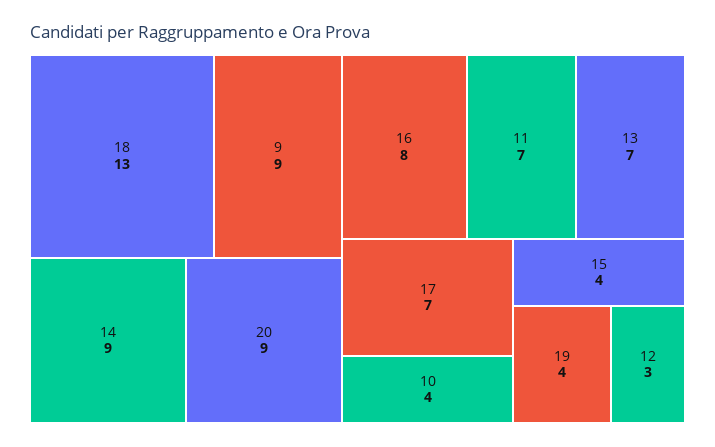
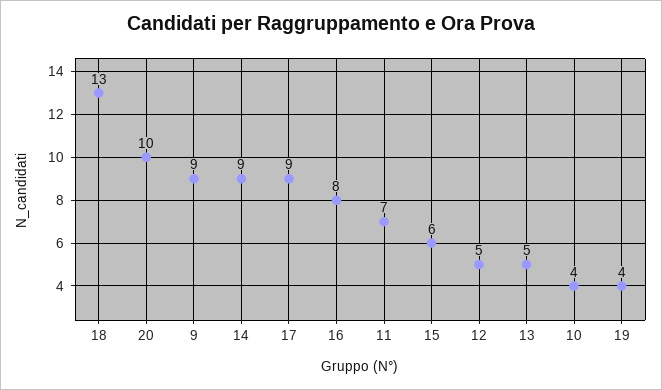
  {
    "18": 13,
    "9": 9,
    "14": 9,
-   "20": 9,
+   "20": 10,
    "16": 8,
    "11": 7,
-   "13": 7,
+   "13": 5,
-   "17": 7,
+   "17": 9,
    "10": 4,
-   "15": 4,
+   "15": 6,
    "19": 4,
-   "12": 3
+   "12": 5
  }

